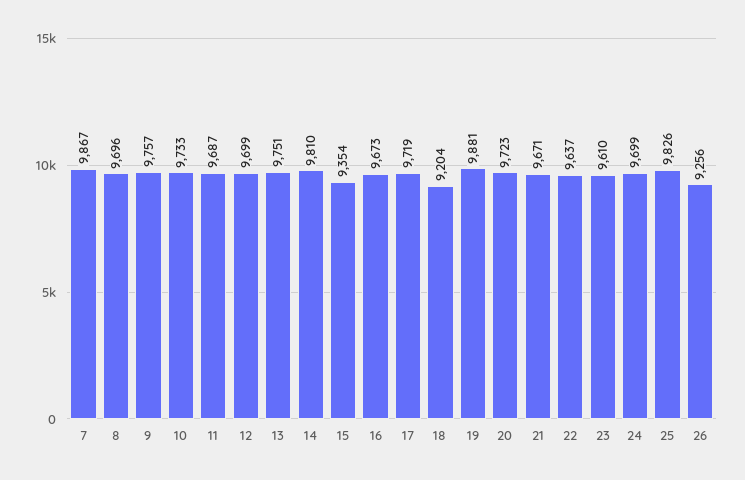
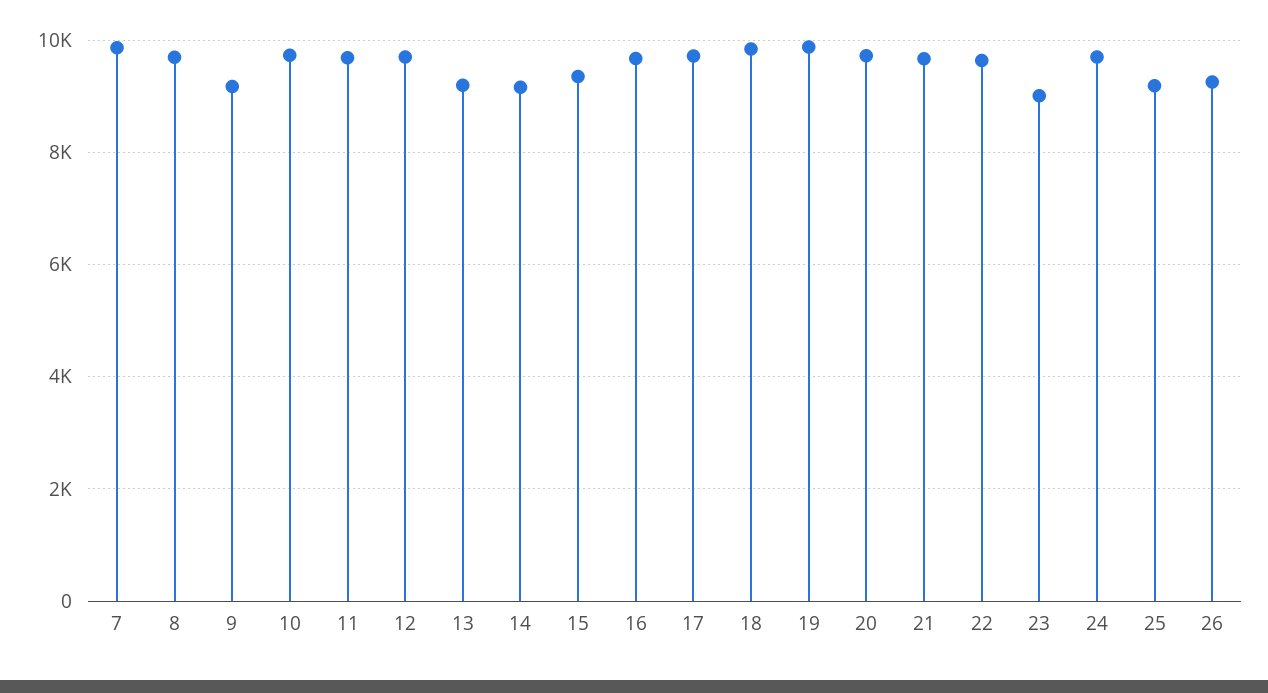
  {
    "7": 9867,
    "8": 9696,
-   "9": 9757,
+   "9": 9200,
    "10": 9733,
    "11": 9687,
    "12": 9699,
-   "13": 9751,
+   "13": 9200,
-   "14": 9810,
+   "14": 9200,
    "15": 9354,
    "16": 9673,
    "17": 9719,
-   "18": 9204,
+   "18": 9800,
    "19": 9881,
    "20": 9723,
    "21": 9671,
    "22": 9637,
-   "23": 9610,
+   "23": 9000,
    "24": 9699,
-   "25": 9826,
+   "25": 9200,
    "26": 9256
  }

